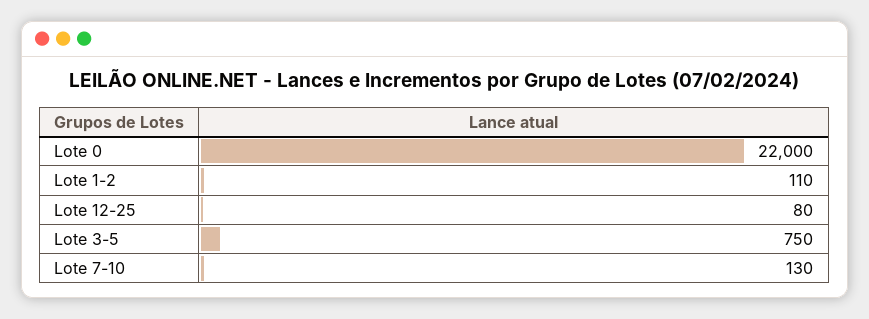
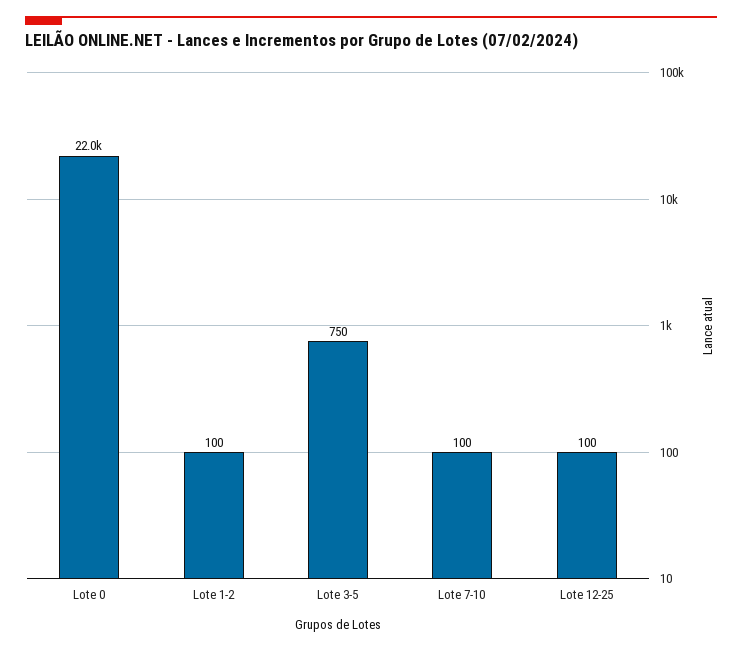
  {
    "Lote 0": 22000,
-   "Lote 1-2": 110,
+   "Lote 1-2": 100,
-   "Lote 12-25": 80,
+   "Lote 12-25": 100,
    "Lote 3-5": 750,
-   "Lote 7-10": 130
+   "Lote 7-10": 100
  }

